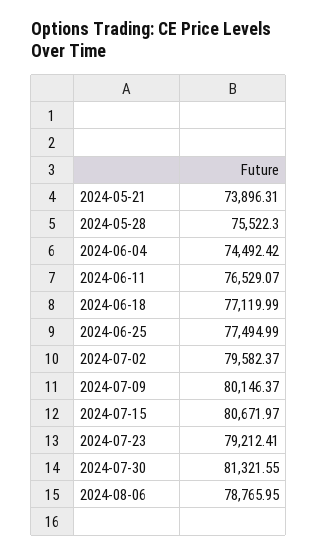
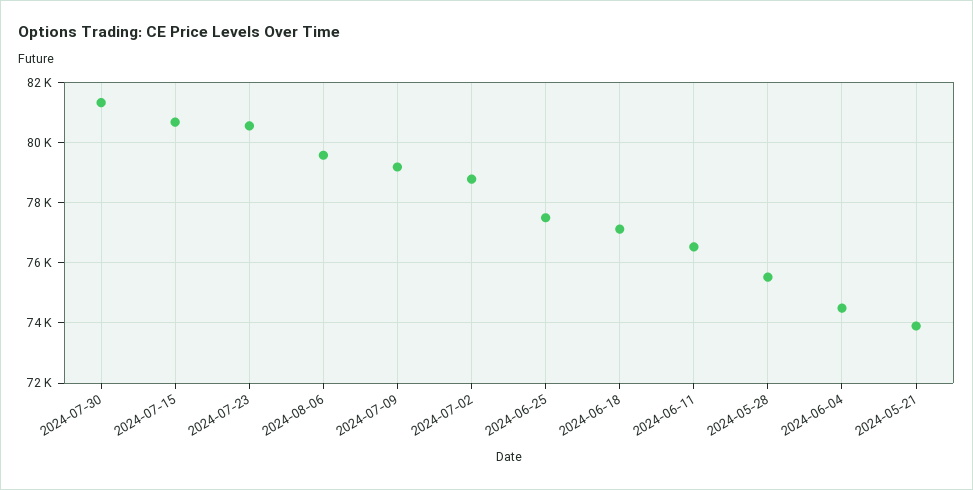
  {
    "2024-05-21": 73896.31,
    "2024-05-28": 75522.3,
    "2024-06-04": 74492.42,
    "2024-06-11": 76529.07,
    "2024-06-18": 77119.99,
    "2024-06-25": 77494.99,
-   "2024-07-02": 79582.37,
+   "2024-07-02": 78800,
-   "2024-07-09": 80146.37,
+   "2024-07-09": 79200,
    "2024-07-15": 80671.97,
-   "2024-07-23": 79212.41,
+   "2024-07-23": 80600,
    "2024-07-30": 81321.55,
-   "2024-08-06": 78765.95
+   "2024-08-06": 79600
  }

